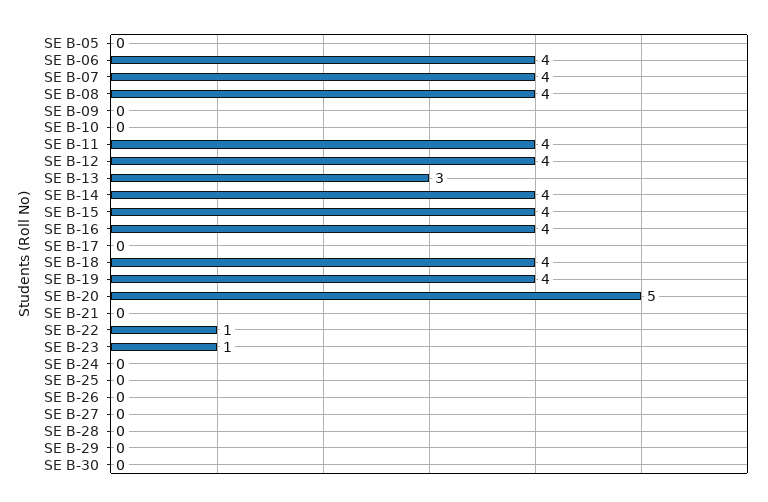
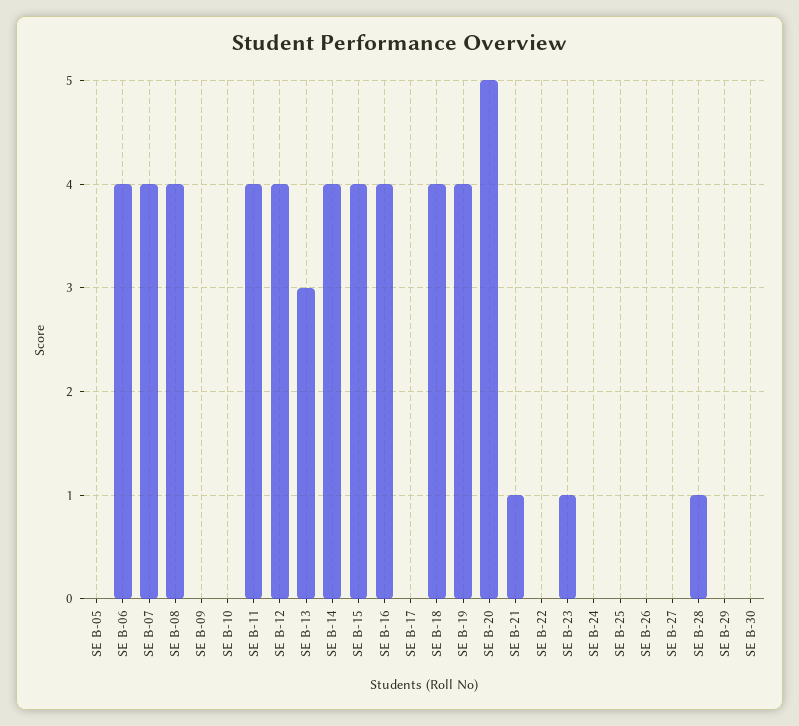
  {
    "SE B-05": 0,
    "SE B-06": 4,
    "SE B-07": 4,
    "SE B-08": 4,
    "SE B-09": 0,
    "SE B-10": 0,
    "SE B-11": 4,
    "SE B-12": 4,
    "SE B-13": 3,
    "SE B-14": 4,
    "SE B-15": 4,
    "SE B-16": 4,
    "SE B-17": 0,
    "SE B-18": 4,
    "SE B-19": 4,
    "SE B-20": 5,
-   "SE B-21": 0,
+   "SE B-21": 1,
-   "SE B-22": 1,
+   "SE B-22": 0,
    "SE B-23": 1,
    "SE B-24": 0,
    "SE B-25": 0,
    "SE B-26": 0,
    "SE B-27": 0,
-   "SE B-28": 0,
+   "SE B-28": 1,
    "SE B-29": 0,
    "SE B-30": 0
  }

